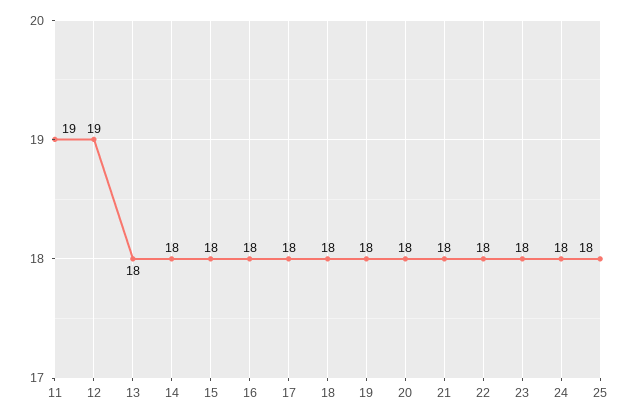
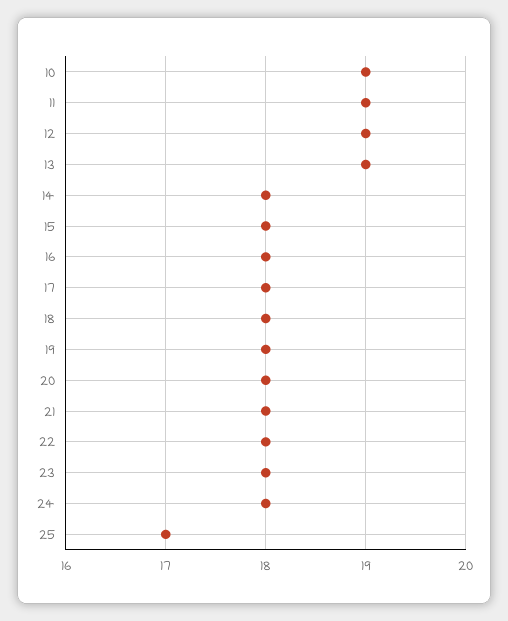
  {
    "11": 19,
    "12": 19,
-   "13": 18,
+   "13": 19,
    "14": 18,
    "15": 18,
    "16": 18,
    "17": 18,
    "18": 18,
    "19": 18,
    "20": 18,
    "21": 18,
    "22": 18,
    "23": 18,
    "24": 18,
-   "25": 18
+   "25": 17,
+   "10": 19
  }

